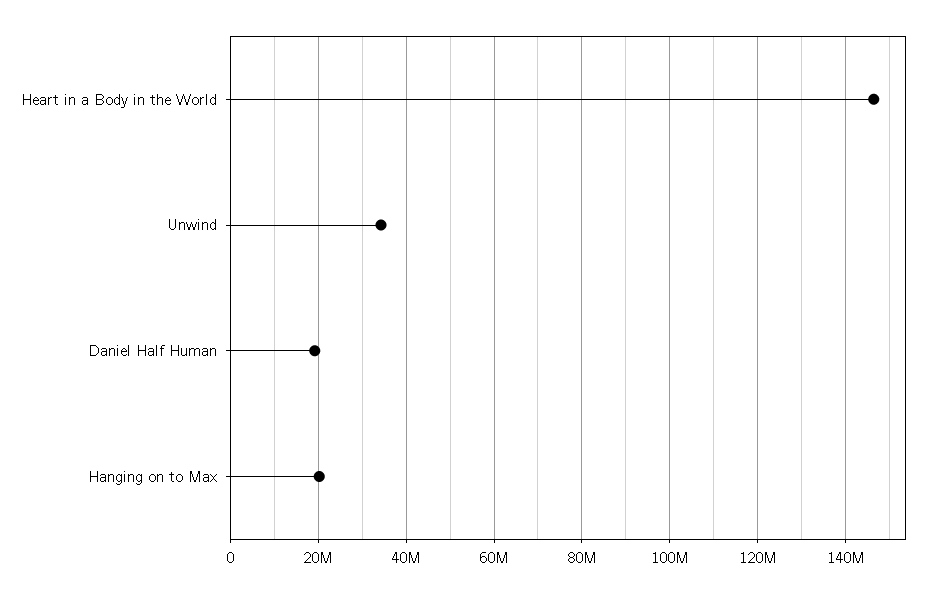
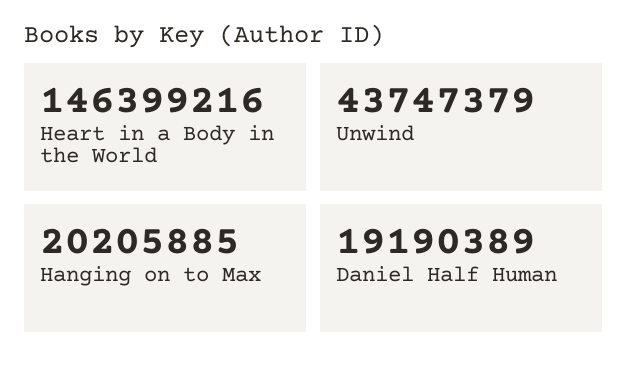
  {
    "Heart in a Body in the World": 146399216,
-   "Unwind": 34000000,
+   "Unwind": 43747379,
    "Daniel Half Human": 19190389,
    "Hanging on to Max": 20205885
  }

